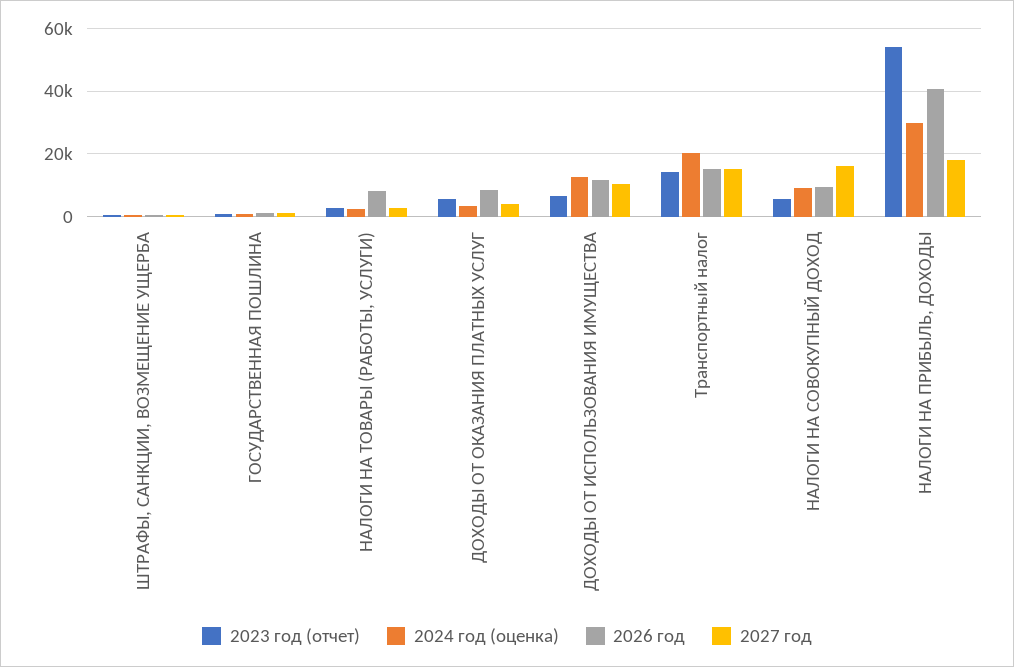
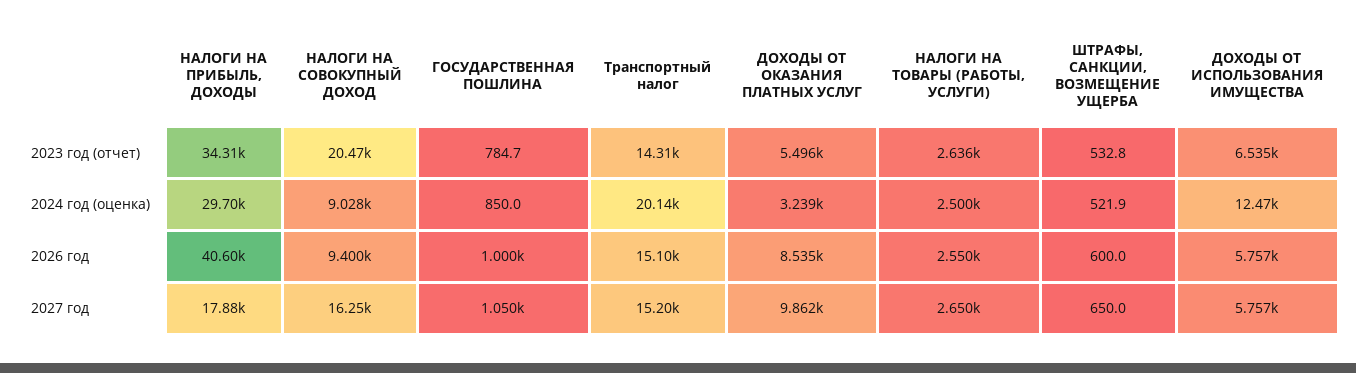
  {
    "2023 год (отчет)": {
      "ШТРАФЫ, САНКЦИИ, ВОЗМЕЩЕНИЕ УЩЕРБА": 532.8,
      "ГОСУДАРСТВЕННАЯ ПОШЛИНА": 784.7,
      "НАЛОГИ НА ТОВАРЫ (РАБОТЫ, УСЛУГИ)": 2636,
      "ДОХОДЫ ОТ ОКАЗАНИЯ ПЛАТНЫХ УСЛУГ": 5496,
      "ДОХОДЫ ОТ ИСПОЛЬЗОВАНИЯ ИМУЩЕСТВА": 6535,
      "Транспортный налог": 14310,
-     "НАЛОГИ НА СОВОКУПНЫЙ ДОХОД": 6000,
+     "НАЛОГИ НА СОВОКУПНЫЙ ДОХОД": 20470,
-     "НАЛОГИ НА ПРИБЫЛЬ, ДОХОДЫ": 54000
+     "НАЛОГИ НА ПРИБЫЛЬ, ДОХОДЫ": 34310
    },
    "2024 год (оценка)": {
      "ШТРАФЫ, САНКЦИИ, ВОЗМЕЩЕНИЕ УЩЕРБА": 521.9,
      "ГОСУДАРСТВЕННАЯ ПОШЛИНА": 850,
      "НАЛОГИ НА ТОВАРЫ (РАБОТЫ, УСЛУГИ)": 2500,
      "ДОХОДЫ ОТ ОКАЗАНИЯ ПЛАТНЫХ УСЛУГ": 3239,
      "ДОХОДЫ ОТ ИСПОЛЬЗОВАНИЯ ИМУЩЕСТВА": 12470,
      "Транспортный налог": 20140,
      "НАЛОГИ НА СОВОКУПНЫЙ ДОХОД": 9028,
      "НАЛОГИ НА ПРИБЫЛЬ, ДОХОДЫ": 29700
    },
    "2026 год": {
      "ШТРАФЫ, САНКЦИИ, ВОЗМЕЩЕНИЕ УЩЕРБА": 600,
      "ГОСУДАРСТВЕННАЯ ПОШЛИНА": 1000,
-     "НАЛОГИ НА ТОВАРЫ (РАБОТЫ, УСЛУГИ)": 8000,
+     "НАЛОГИ НА ТОВАРЫ (РАБОТЫ, УСЛУГИ)": 2550,
      "ДОХОДЫ ОТ ОКАЗАНИЯ ПЛАТНЫХ УСЛУГ": 8535,
-     "ДОХОДЫ ОТ ИСПОЛЬЗОВАНИЯ ИМУЩЕСТВА": 12000,
+     "ДОХОДЫ ОТ ИСПОЛЬЗОВАНИЯ ИМУЩЕСТВА": 5757,
      "Транспортный налог": 15100,
      "НАЛОГИ НА СОВОКУПНЫЙ ДОХОД": 9400,
      "НАЛОГИ НА ПРИБЫЛЬ, ДОХОДЫ": 40600
    },
    "2027 год": {
      "ШТРАФЫ, САНКЦИИ, ВОЗМЕЩЕНИЕ УЩЕРБА": 650,
      "ГОСУДАРСТВЕННАЯ ПОШЛИНА": 1050,
      "НАЛОГИ НА ТОВАРЫ (РАБОТЫ, УСЛУГИ)": 2650,
-     "ДОХОДЫ ОТ ОКАЗАНИЯ ПЛАТНЫХ УСЛУГ": 4000,
+     "ДОХОДЫ ОТ ОКАЗАНИЯ ПЛАТНЫХ УСЛУГ": 9862,
-     "ДОХОДЫ ОТ ИСПОЛЬЗОВАНИЯ ИМУЩЕСТВА": 10000,
+     "ДОХОДЫ ОТ ИСПОЛЬЗОВАНИЯ ИМУЩЕСТВА": 5757,
      "Транспортный налог": 15200,
      "НАЛОГИ НА СОВОКУПНЫЙ ДОХОД": 16250,
      "НАЛОГИ НА ПРИБЫЛЬ, ДОХОДЫ": 17880
    }
  }

